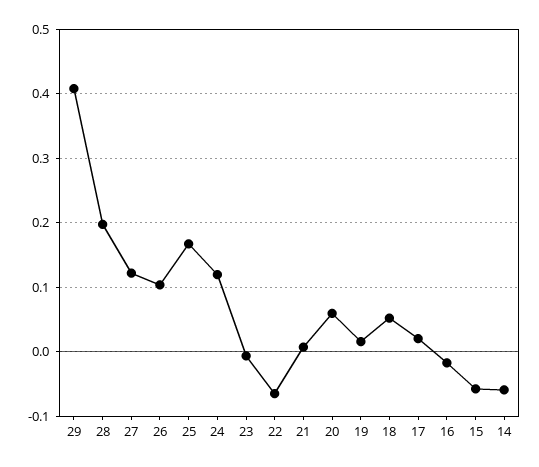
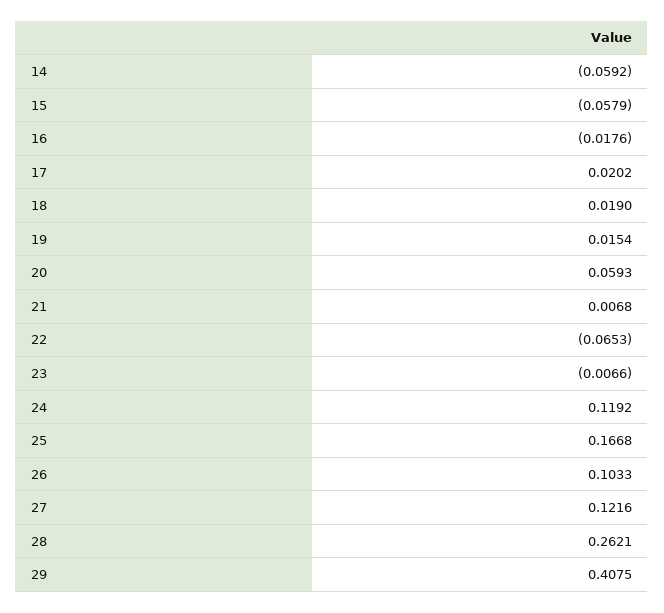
  {
    "29": 0.4075,
-   "28": 0.2,
+   "28": 0.2621,
    "27": 0.1216,
    "26": 0.1033,
    "25": 0.1668,
    "24": 0.1192,
    "23": -0.0066,
    "22": -0.0653,
    "21": 0.0068,
    "20": 0.0593,
    "19": 0.0154,
-   "18": 0.05,
+   "18": 0.019,
    "17": 0.0202,
    "16": -0.0176,
    "15": -0.0579,
    "14": -0.0592
  }

